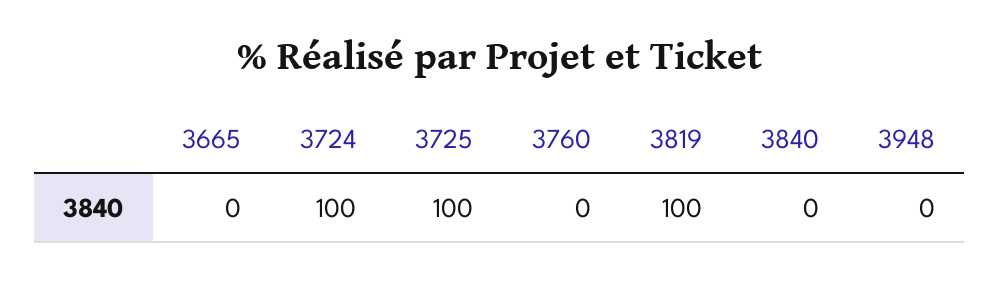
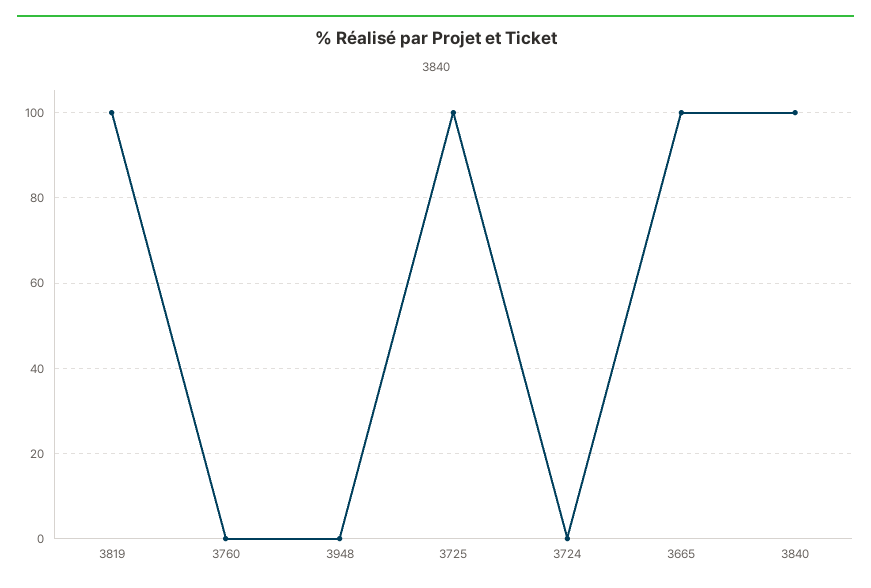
  {
-   "3665": 0,
+   "3665": 100,
-   "3724": 100,
+   "3724": 0,
    "3725": 100,
    "3760": 0,
    "3819": 100,
-   "3840": 0,
+   "3840": 100,
    "3948": 0
  }

